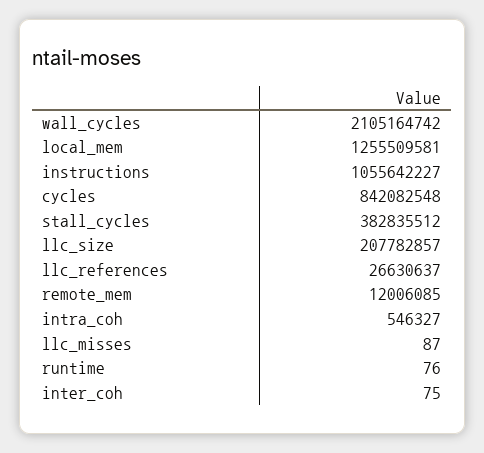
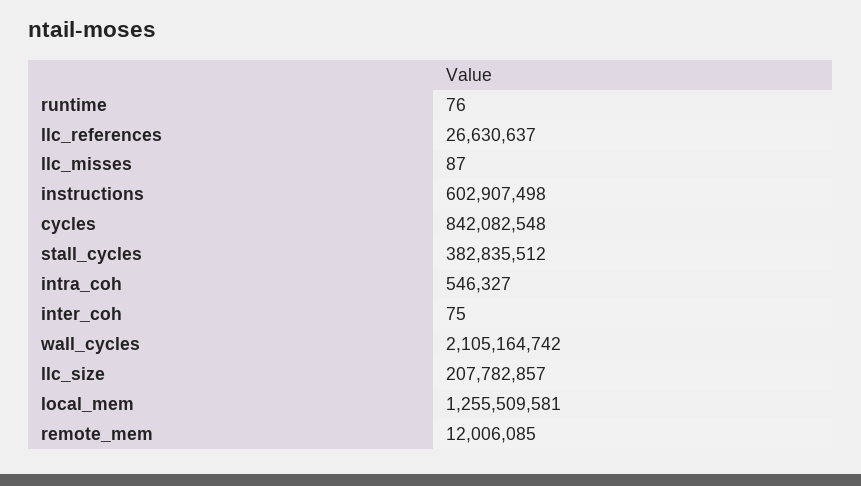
  {
    "wall_cycles": 2105164742,
    "local_mem": 1255509581,
-   "instructions": 1055642227,
+   "instructions": 602907498,
    "cycles": 842082548,
    "stall_cycles": 382835512,
    "llc_size": 207782857,
    "llc_references": 26630637,
    "remote_mem": 12006085,
    "intra_coh": 546327,
    "llc_misses": 87,
    "runtime": 76,
    "inter_coh": 75
  }

